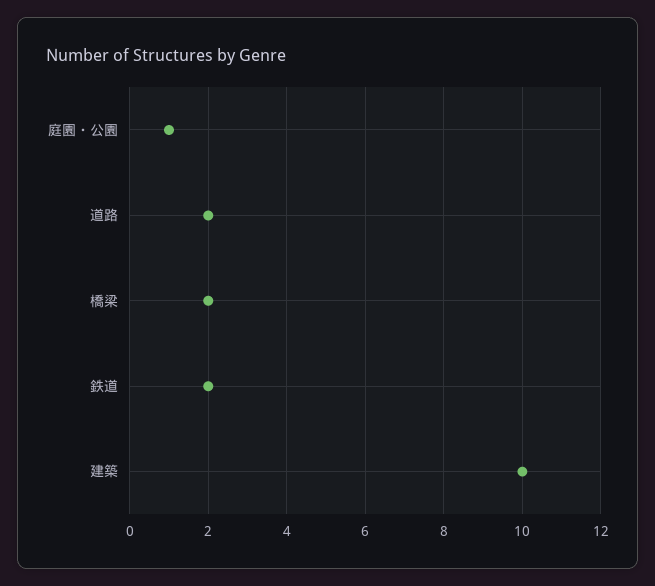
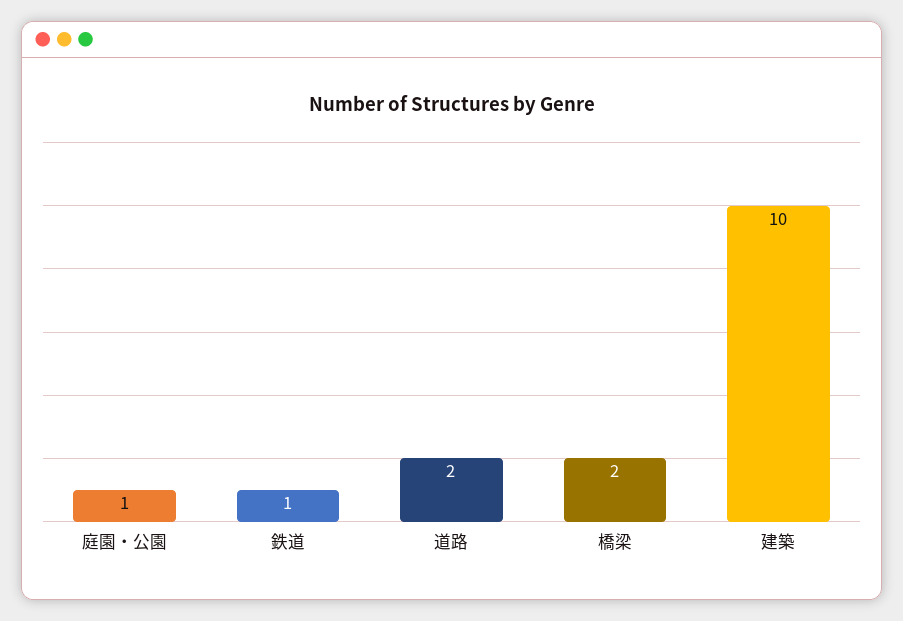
  {
    "庭園・公園": 1,
    "道路": 2,
    "橋梁": 2,
-   "鉄道": 2,
+   "鉄道": 1,
    "建築": 10
  }

